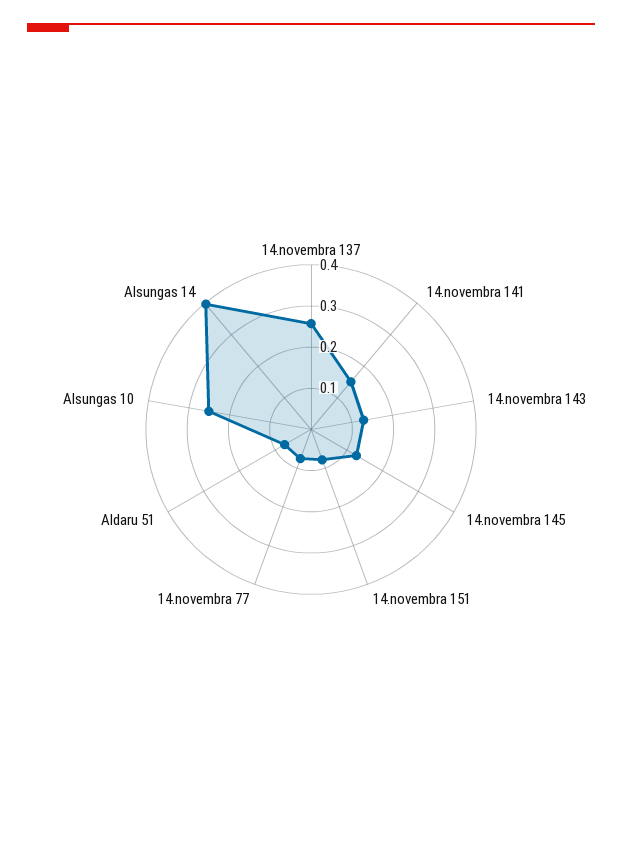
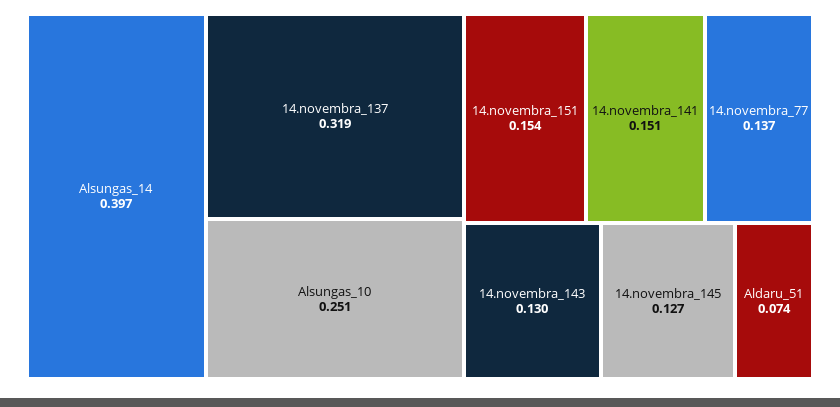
  {
-   "14.novembra 137": 0.26,
+   "14.novembra 137": 0.319,
    "14.novembra 141": 0.151,
    "14.novembra 143": 0.13,
    "14.novembra 145": 0.127,
-   "14.novembra 151": 0.08,
+   "14.novembra 151": 0.154,
-   "14.novembra 77": 0.08,
+   "14.novembra 77": 0.137,
    "Aldaru 51": 0.074,
    "Alsungas 10": 0.251,
    "Alsungas 14": 0.397
  }

